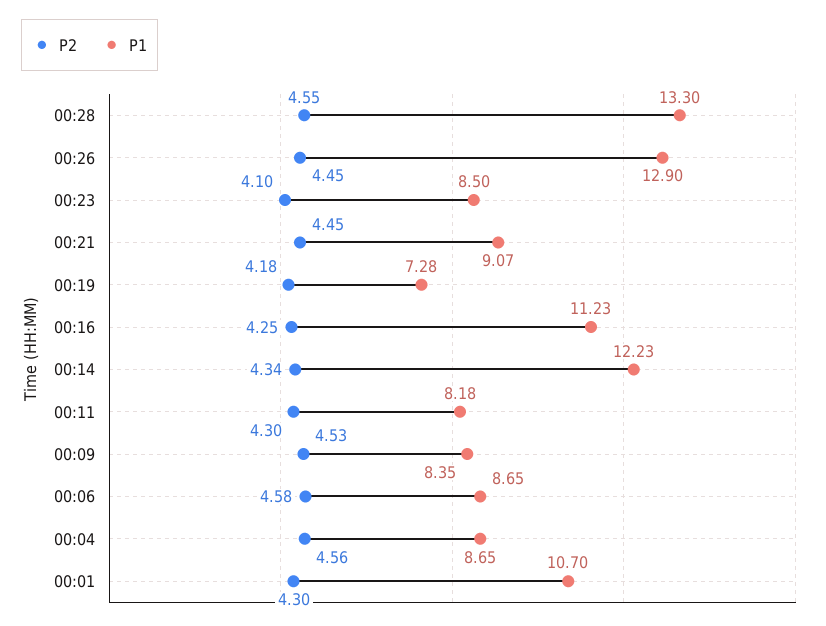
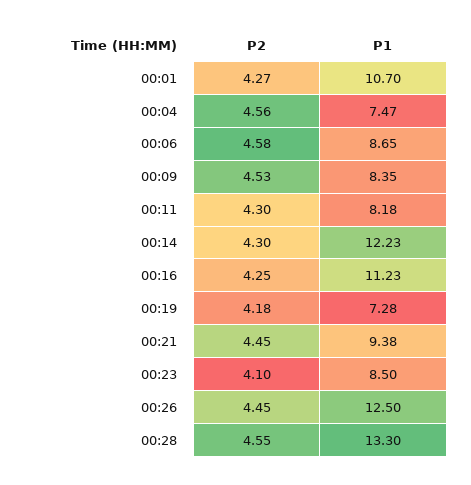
  {
    "P2": {
      "00:28": 4.55,
      "00:26": 4.45,
      "00:23": 4.1,
      "00:21": 4.45,
      "00:19": 4.18,
      "00:16": 4.25,
-     "00:14": 4.34,
+     "00:14": 4.3,
      "00:11": 4.3,
      "00:09": 4.53,
      "00:06": 4.58,
      "00:04": 4.56,
-     "00:01": 4.3
+     "00:01": 4.27
    },
    "P1": {
      "00:28": 13.3,
-     "00:26": 12.9,
+     "00:26": 12.5,
      "00:23": 8.5,
-     "00:21": 9.07,
+     "00:21": 9.38,
      "00:19": 7.28,
      "00:16": 11.23,
      "00:14": 12.23,
      "00:11": 8.18,
      "00:09": 8.35,
      "00:06": 8.65,
-     "00:04": 8.65,
+     "00:04": 7.47,
      "00:01": 10.7
    }
  }

